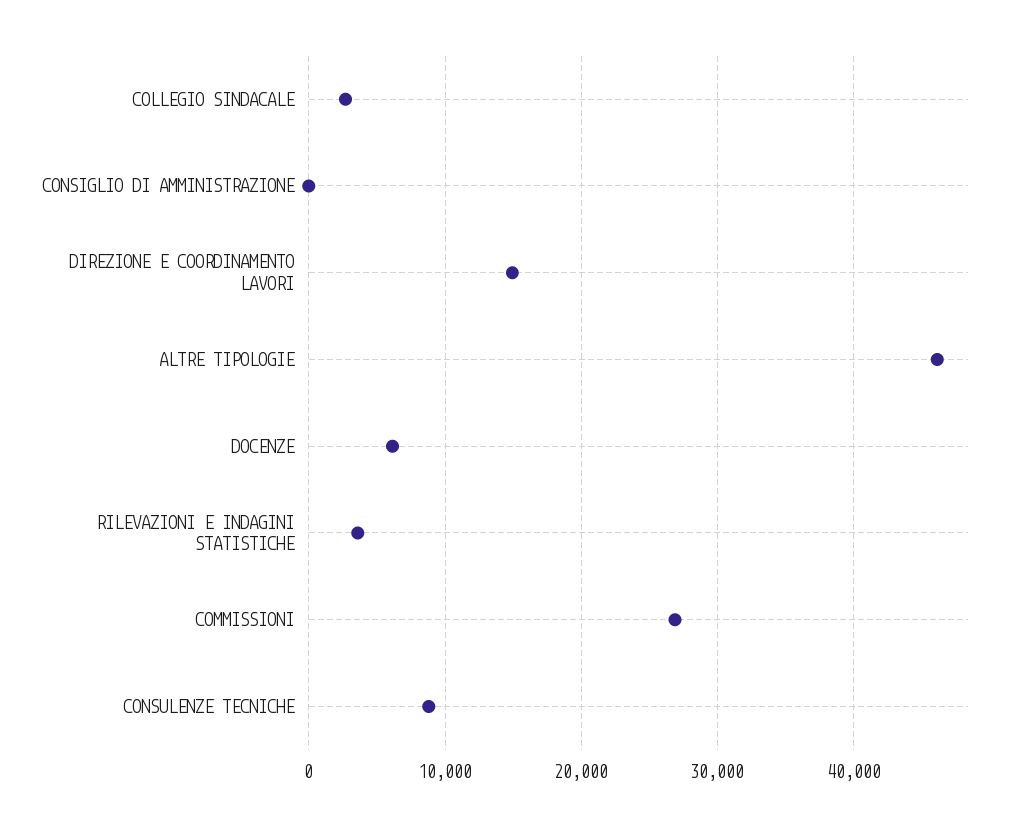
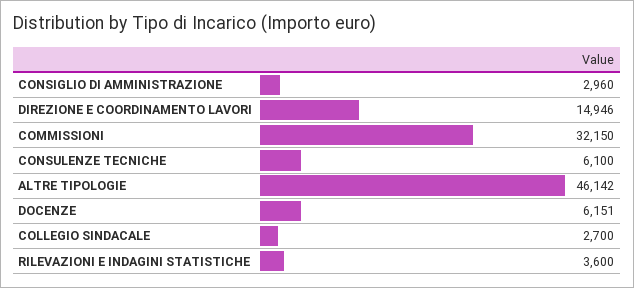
  {
    "COLLEGIO SINDACALE": 2700,
-   "CONSIGLIO DI AMMINISTRAZIONE": 0,
+   "CONSIGLIO DI AMMINISTRAZIONE": 2960,
    "DIREZIONE E COORDINAMENTO LAVORI": 14946,
    "ALTRE TIPOLOGIE": 46142,
    "DOCENZE": 6151,
    "RILEVAZIONI E INDAGINI STATISTICHE": 3600,
-   "COMMISSIONI": 27000,
+   "COMMISSIONI": 32150,
-   "CONSULENZE TECNICHE": 9000
+   "CONSULENZE TECNICHE": 6100
  }

